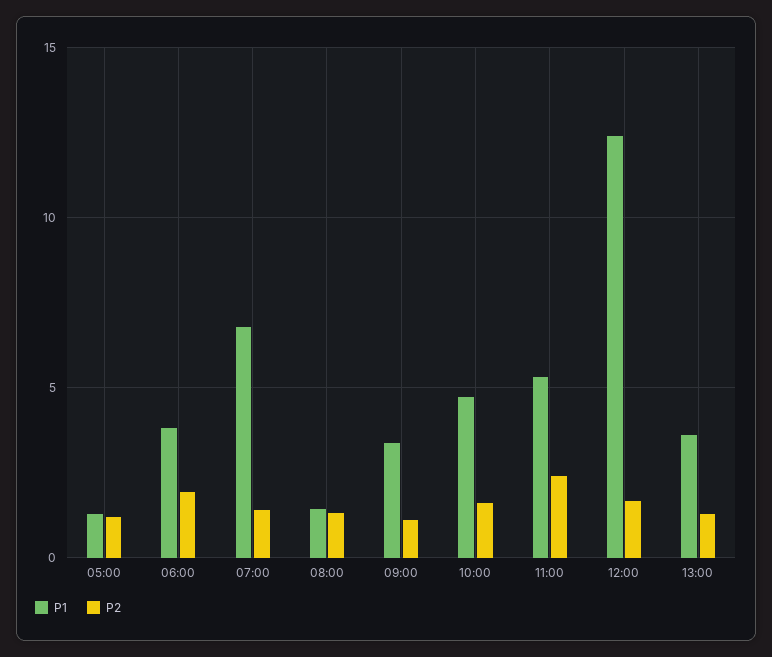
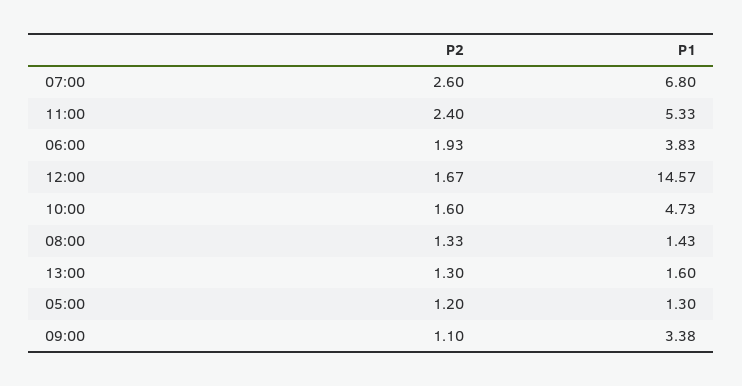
  {
    "P1": {
      "05:00": 1.3,
      "06:00": 3.83,
      "07:00": 6.8,
      "08:00": 1.43,
      "09:00": 3.38,
      "10:00": 4.73,
      "11:00": 5.33,
-     "12:00": 12.5,
+     "12:00": 14.57,
-     "13:00": 3.5
+     "13:00": 1.6
    },
    "P2": {
      "05:00": 1.2,
      "06:00": 1.93,
-     "07:00": 1.5,
+     "07:00": 2.6,
      "08:00": 1.33,
      "09:00": 1.1,
      "10:00": 1.6,
      "11:00": 2.4,
      "12:00": 1.67,
      "13:00": 1.3
    }
  }

